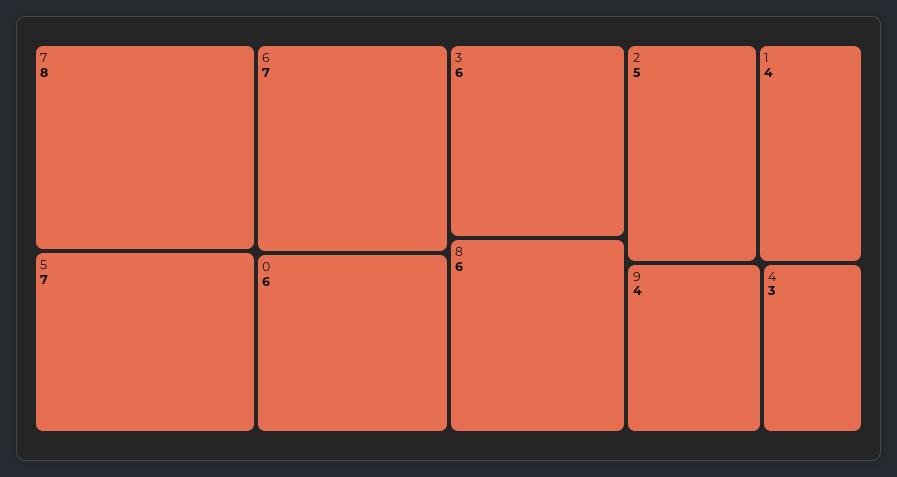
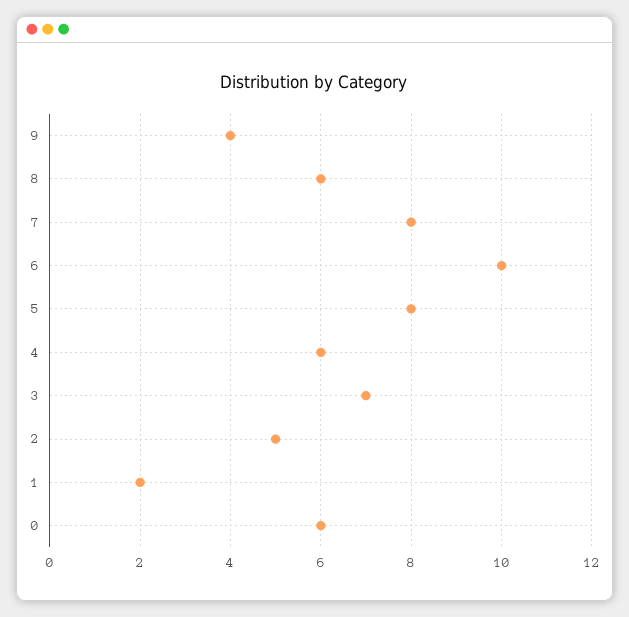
  {
    "7": 8,
-   "5": 7,
+   "5": 8,
-   "6": 7,
+   "6": 10,
    "0": 6,
-   "3": 6,
+   "3": 7,
    "8": 6,
    "2": 5,
-   "1": 4,
+   "1": 2,
    "9": 4,
-   "4": 3
+   "4": 6
  }

